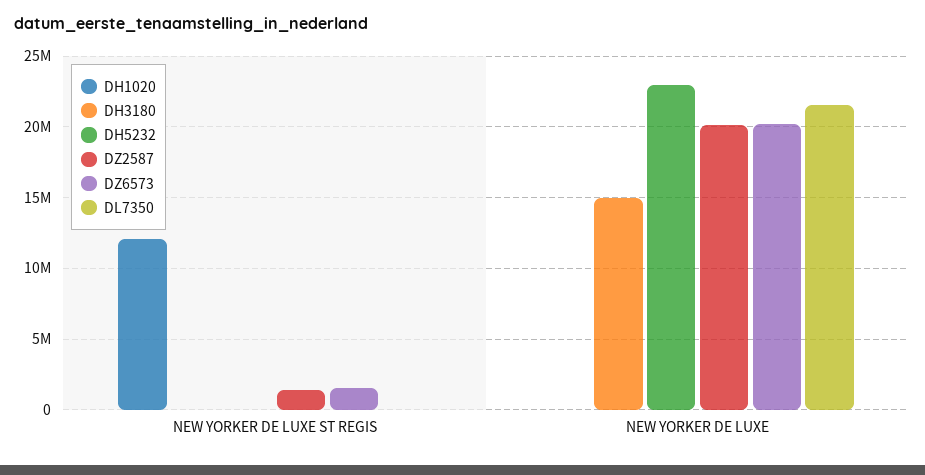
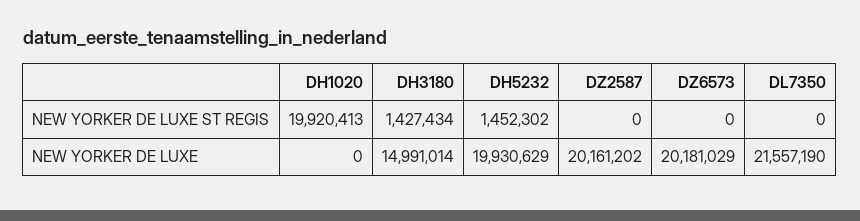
  {
    "DH1020": {
-     "NEW YORKER DE LUXE ST REGIS": 12000000,
+     "NEW YORKER DE LUXE ST REGIS": 19920413,
      "NEW YORKER DE LUXE": 0
    },
    "DH3180": {
-     "NEW YORKER DE LUXE ST REGIS": 0,
+     "NEW YORKER DE LUXE ST REGIS": 1427434,
      "NEW YORKER DE LUXE": 14991014
    },
    "DH5232": {
-     "NEW YORKER DE LUXE ST REGIS": 0,
+     "NEW YORKER DE LUXE ST REGIS": 1452302,
-     "NEW YORKER DE LUXE": 23000000
+     "NEW YORKER DE LUXE": 19930629
    },
    "DZ2587": {
-     "NEW YORKER DE LUXE ST REGIS": 1500000,
+     "NEW YORKER DE LUXE ST REGIS": 0,
      "NEW YORKER DE LUXE": 20161202
    },
    "DZ6573": {
-     "NEW YORKER DE LUXE ST REGIS": 1500000,
+     "NEW YORKER DE LUXE ST REGIS": 0,
      "NEW YORKER DE LUXE": 20181029
    },
    "DL7350": {
      "NEW YORKER DE LUXE ST REGIS": 0,
      "NEW YORKER DE LUXE": 21557190
    }
  }

